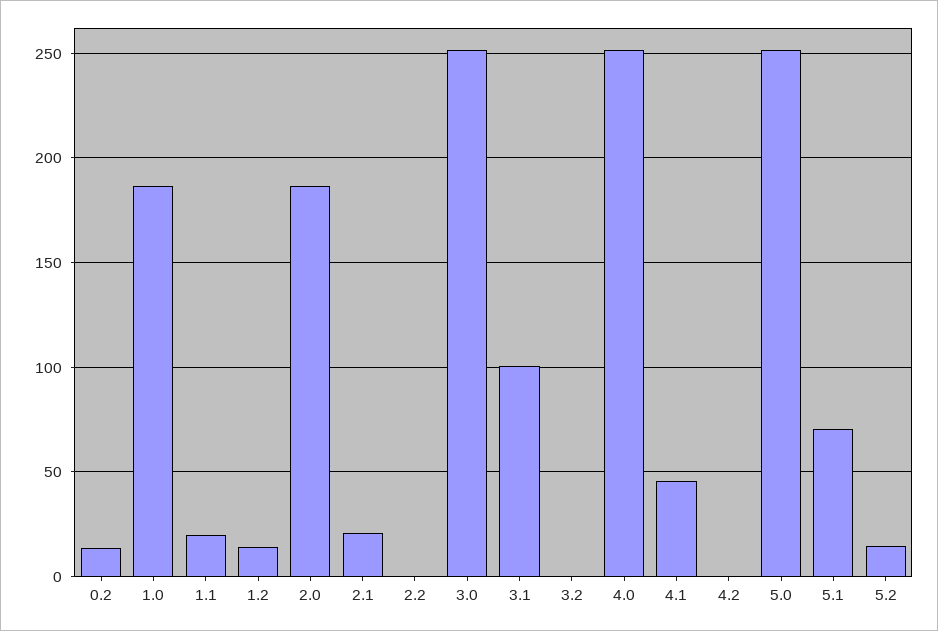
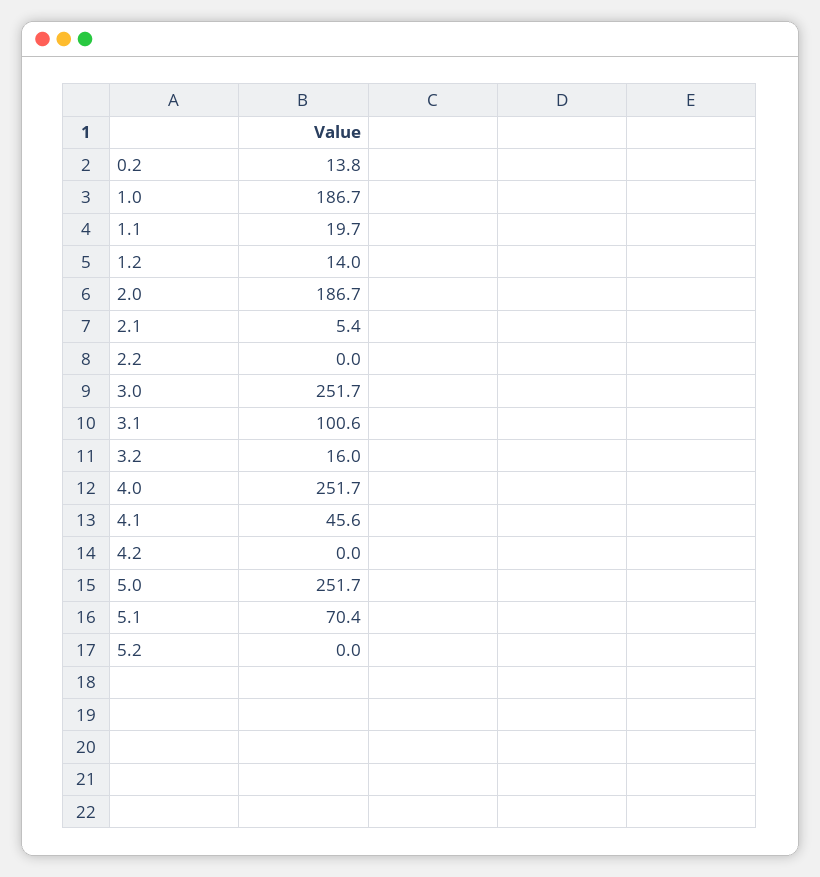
  {
    "0.2": 13.8,
    "1.0": 186.7,
    "1.1": 19.7,
    "1.2": 14,
    "2.0": 186.7,
-   "2.1": 20,
+   "2.1": 5.4,
    "2.2": 0,
    "3.0": 251.7,
    "3.1": 100.6,
-   "3.2": 0,
+   "3.2": 16,
    "4.0": 251.7,
    "4.1": 45.6,
    "4.2": 0,
    "5.0": 251.7,
    "5.1": 70.4,
-   "5.2": 15
+   "5.2": 0
  }

